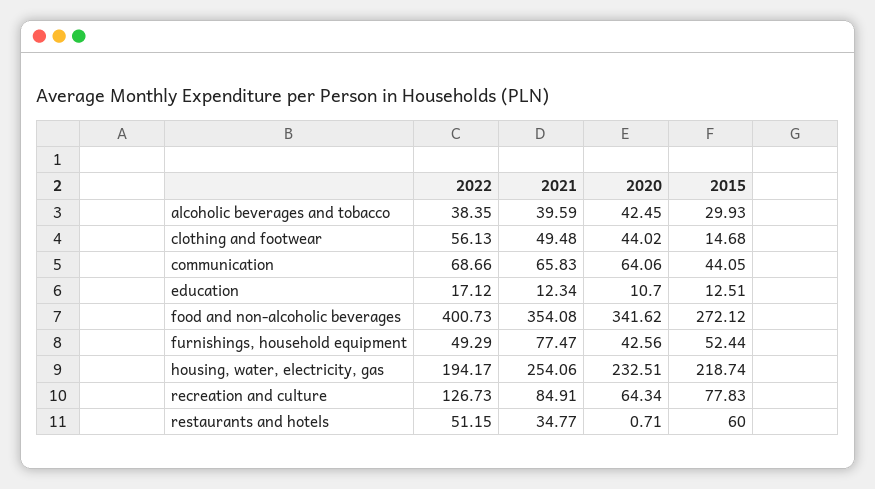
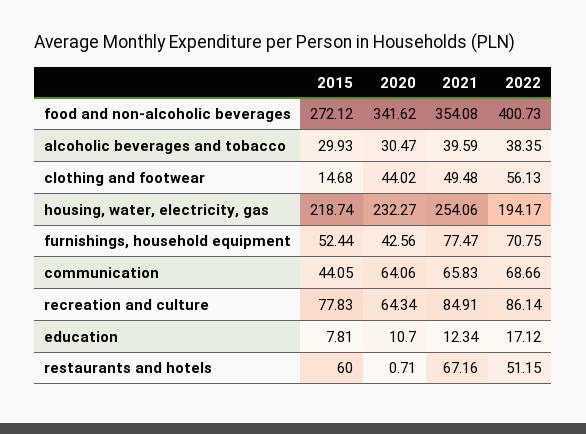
  {
    "2022": {
      "alcoholic beverages and tobacco": 38.35,
      "clothing and footwear": 56.13,
      "communication": 68.66,
      "education": 17.12,
      "food and non-alcoholic beverages": 400.73,
-     "furnishings, household equipment": 49.29,
+     "furnishings, household equipment": 70.75,
      "housing, water, electricity, gas": 194.17,
-     "recreation and culture": 126.73,
+     "recreation and culture": 86.14,
      "restaurants and hotels": 51.15
    },
    "2021": {
      "alcoholic beverages and tobacco": 39.59,
      "clothing and footwear": 49.48,
      "communication": 65.83,
      "education": 12.34,
      "food and non-alcoholic beverages": 354.08,
      "furnishings, household equipment": 77.47,
      "housing, water, electricity, gas": 254.06,
      "recreation and culture": 84.91,
-     "restaurants and hotels": 34.77
+     "restaurants and hotels": 67.16
    },
    "2020": {
-     "alcoholic beverages and tobacco": 42.45,
+     "alcoholic beverages and tobacco": 30.47,
      "clothing and footwear": 44.02,
      "communication": 64.06,
      "education": 10.7,
      "food and non-alcoholic beverages": 341.62,
      "furnishings, household equipment": 42.56,
-     "housing, water, electricity, gas": 232.51,
+     "housing, water, electricity, gas": 232.27,
      "recreation and culture": 64.34,
      "restaurants and hotels": 0.71
    },
    "2015": {
      "alcoholic beverages and tobacco": 29.93,
      "clothing and footwear": 14.68,
      "communication": 44.05,
-     "education": 12.51,
+     "education": 7.81,
      "food and non-alcoholic beverages": 272.12,
      "furnishings, household equipment": 52.44,
      "housing, water, electricity, gas": 218.74,
      "recreation and culture": 77.83,
      "restaurants and hotels": 60
    }
  }

